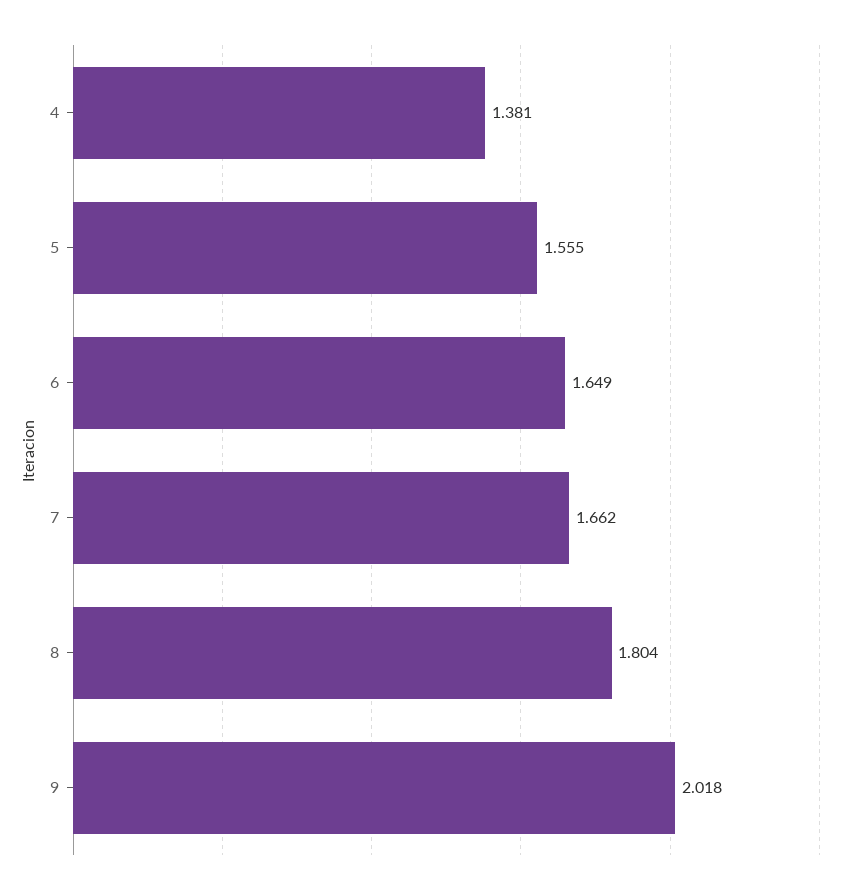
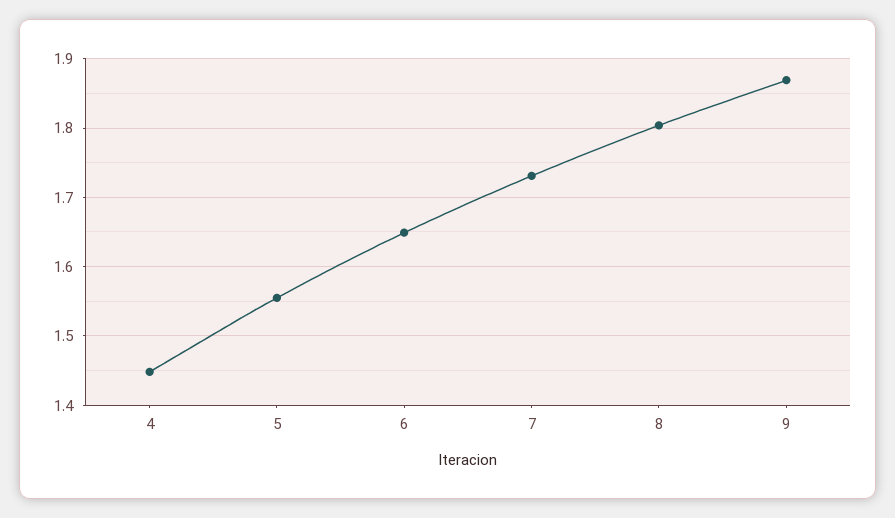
  {
-   "4": 1.381,
+   "4": 1.45,
    "5": 1.555,
    "6": 1.649,
-   "7": 1.662,
+   "7": 1.73,
    "8": 1.804,
-   "9": 2.018
+   "9": 1.87
  }

